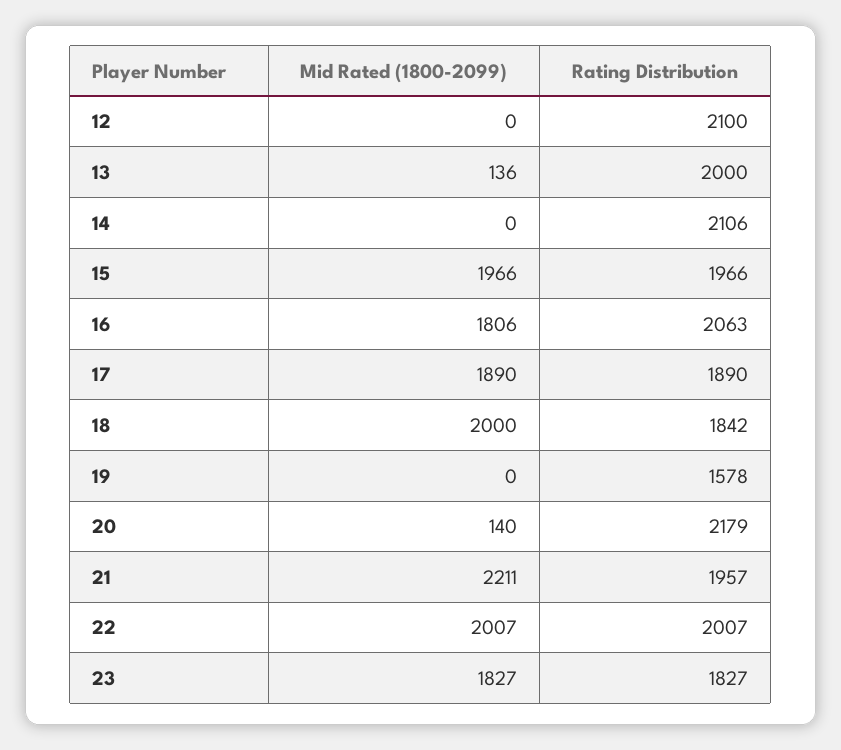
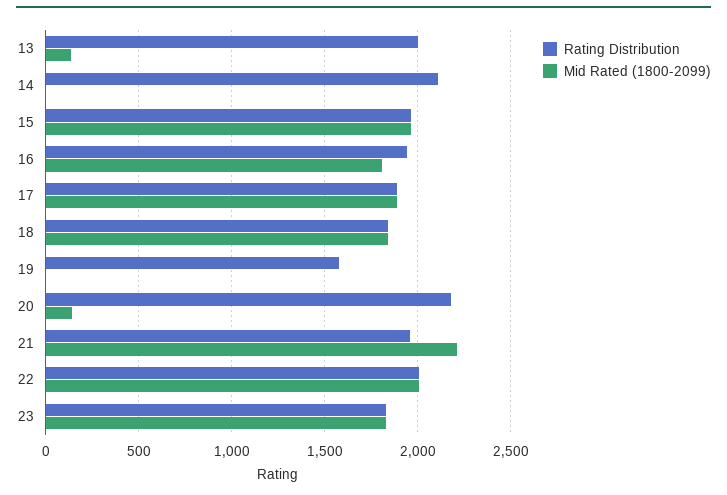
  {
    "Mid Rated (1800-2099)": {
-     "12": 0,
      "13": 136,
      "14": 0,
      "15": 1966,
      "16": 1806,
      "17": 1890,
-     "18": 2000,
+     "18": 1850,
      "19": 0,
      "20": 140,
      "21": 2211,
      "22": 2007,
      "23": 1827
    },
    "Rating Distribution": {
-     "12": 2100,
      "13": 2000,
      "14": 2106,
      "15": 1966,
-     "16": 2063,
+     "16": 1950,
      "17": 1890,
      "18": 1842,
      "19": 1578,
      "20": 2179,
      "21": 1957,
      "22": 2007,
      "23": 1827
    }
  }

